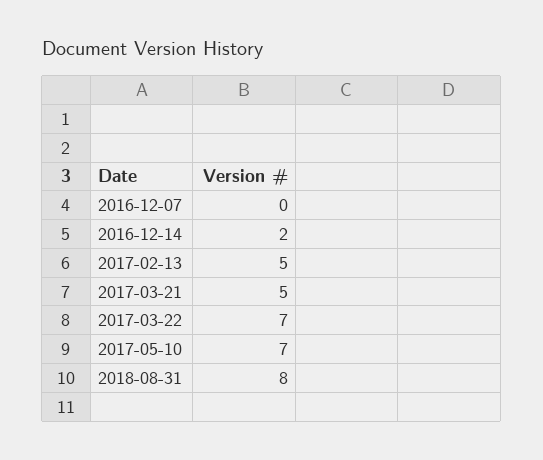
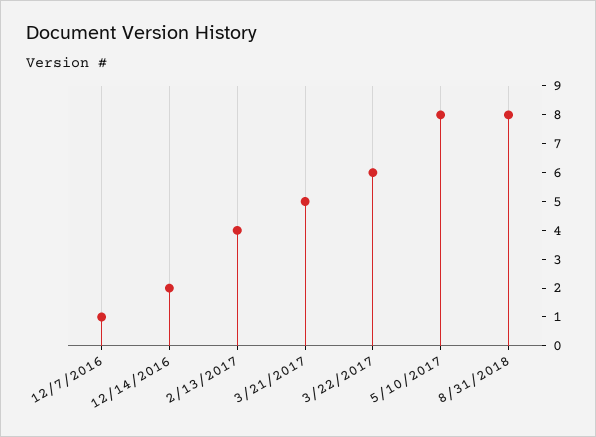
  {
-   "2016-12-07": 0,
+   "2016-12-07": 1,
    "2016-12-14": 2,
-   "2017-02-13": 5,
+   "2017-02-13": 4,
    "2017-03-21": 5,
-   "2017-03-22": 7,
+   "2017-03-22": 6,
-   "2017-05-10": 7,
+   "2017-05-10": 8,
    "2018-08-31": 8
  }

